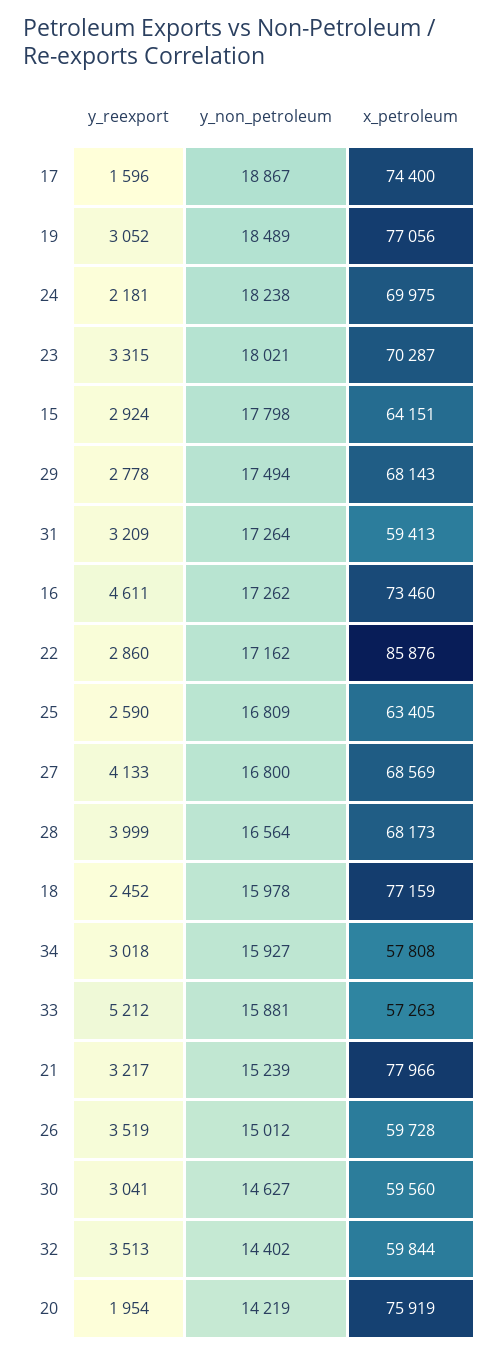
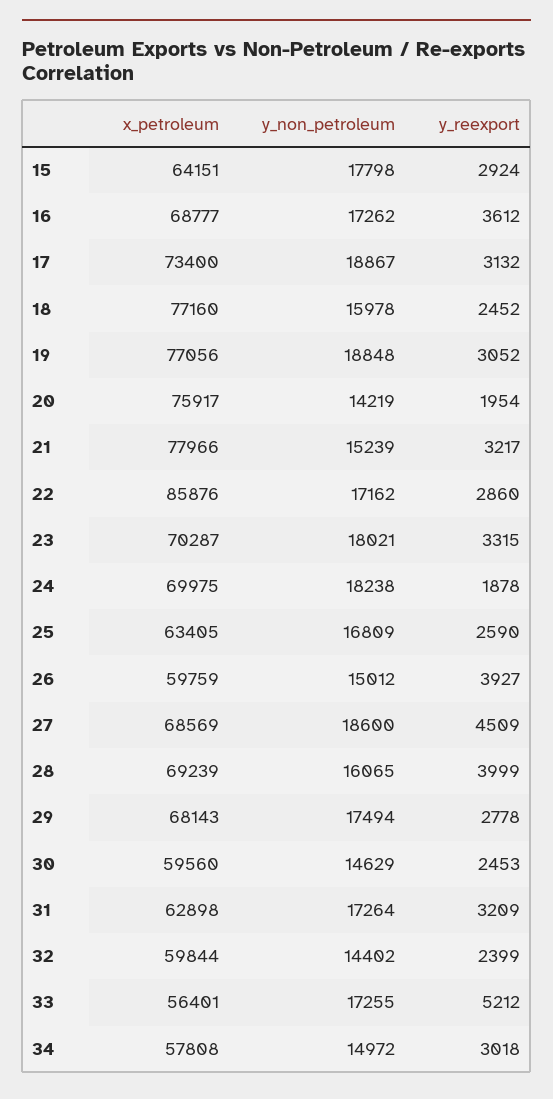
  {
    "y_reexport": {
-     "17": 1596,
+     "17": 3132,
      "19": 3052,
-     "24": 2181,
+     "24": 1878,
      "23": 3315,
      "15": 2924,
      "29": 2778,
      "31": 3209,
-     "16": 4611,
+     "16": 3612,
      "22": 2860,
      "25": 2590,
-     "27": 4133,
+     "27": 4509,
      "28": 3999,
      "18": 2452,
      "34": 3018,
      "33": 5212,
      "21": 3217,
-     "26": 3519,
+     "26": 3927,
-     "30": 3041,
+     "30": 2453,
-     "32": 3513,
+     "32": 2399,
      "20": 1954
    },
    "y_non_petroleum": {
      "17": 18867,
-     "19": 18489,
+     "19": 18848,
      "24": 18238,
      "23": 18021,
      "15": 17798,
      "29": 17494,
      "31": 17264,
      "16": 17262,
      "22": 17162,
      "25": 16809,
-     "27": 16800,
+     "27": 18600,
-     "28": 16564,
+     "28": 16065,
      "18": 15978,
-     "34": 15927,
+     "34": 14972,
-     "33": 15881,
+     "33": 17255,
      "21": 15239,
      "26": 15012,
-     "30": 14627,
+     "30": 14629,
      "32": 14402,
      "20": 14219
    },
    "x_petroleum": {
-     "17": 74400,
+     "17": 73400,
      "19": 77056,
      "24": 69975,
      "23": 70287,
      "15": 64151,
      "29": 68143,
-     "31": 59413,
+     "31": 62898,
-     "16": 73460,
+     "16": 68777,
      "22": 85876,
      "25": 63405,
      "27": 68569,
-     "28": 68173,
+     "28": 69239,
-     "18": 77159,
+     "18": 77160,
      "34": 57808,
-     "33": 57263,
+     "33": 56401,
      "21": 77966,
-     "26": 59728,
+     "26": 59759,
      "30": 59560,
      "32": 59844,
-     "20": 75919
+     "20": 75917
    }
  }

